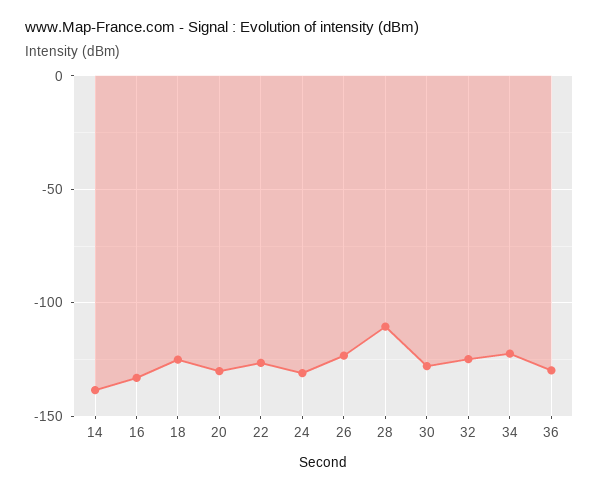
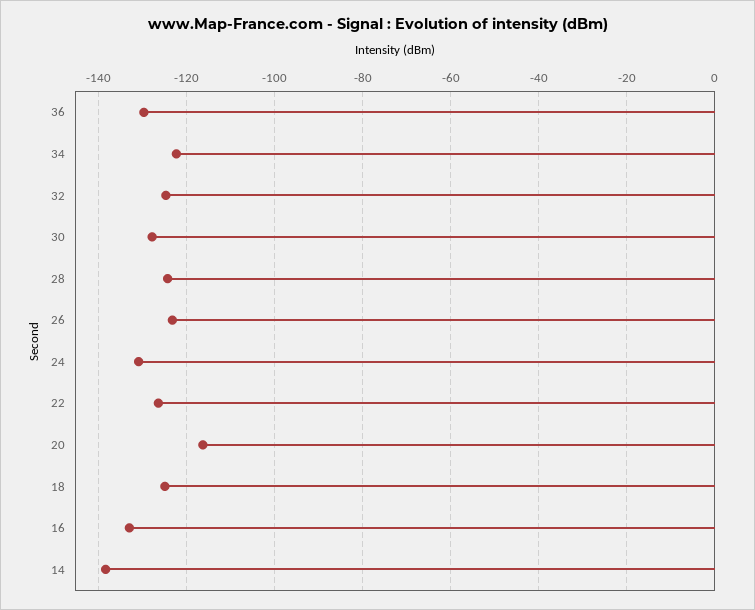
  {
    "14": -138,
    "16": -134,
    "18": -126,
-   "20": -130,
+   "20": -116,
    "22": -126,
    "24": -132,
    "26": -124,
-   "28": -110,
+   "28": -124,
    "30": -128,
    "32": -124,
    "34": -122,
    "36": -130
  }

